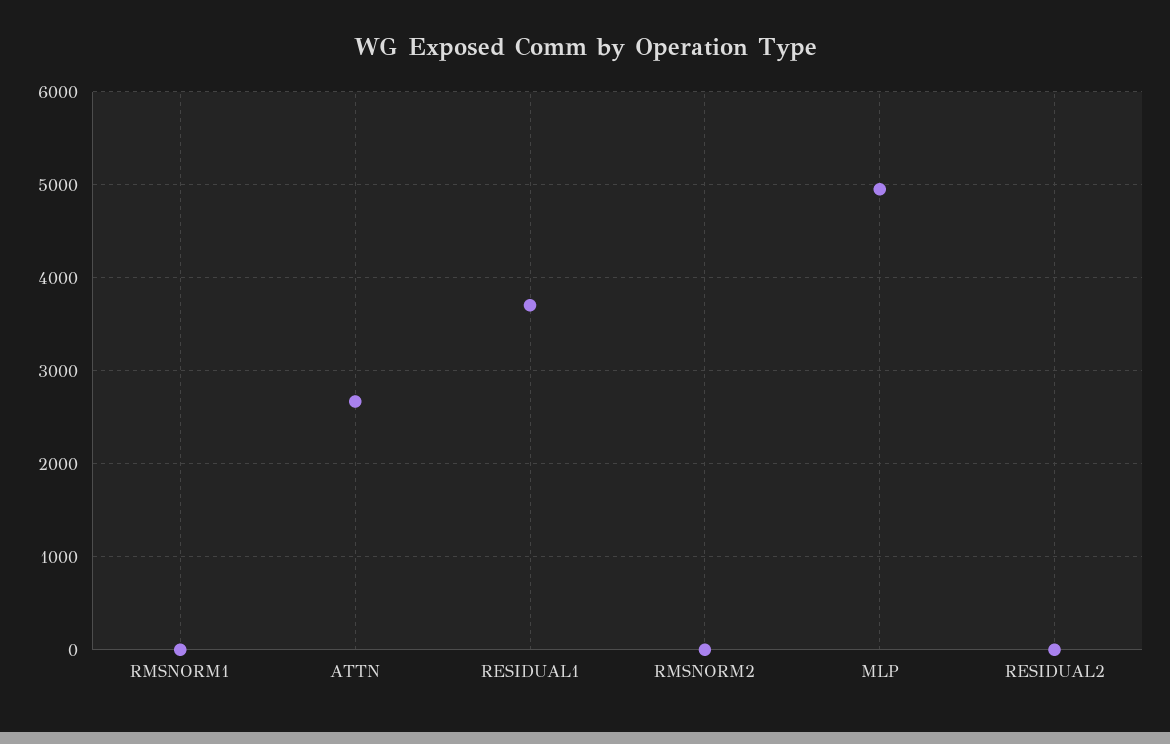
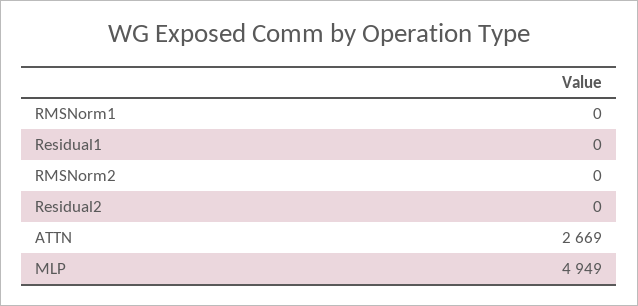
  {
    "RMSNORM1": 0,
    "ATTN": 2669,
-   "RESIDUAL1": 3700,
+   "RESIDUAL1": 0,
    "RMSNORM2": 0,
    "MLP": 4949,
    "RESIDUAL2": 0
  }

